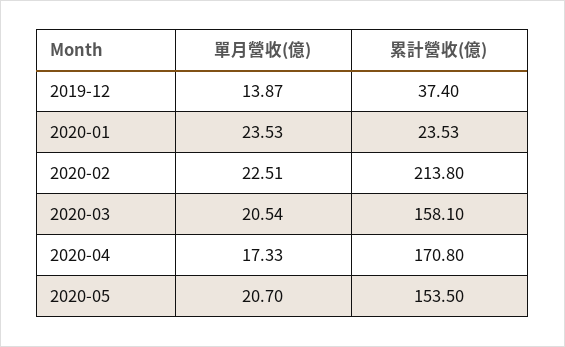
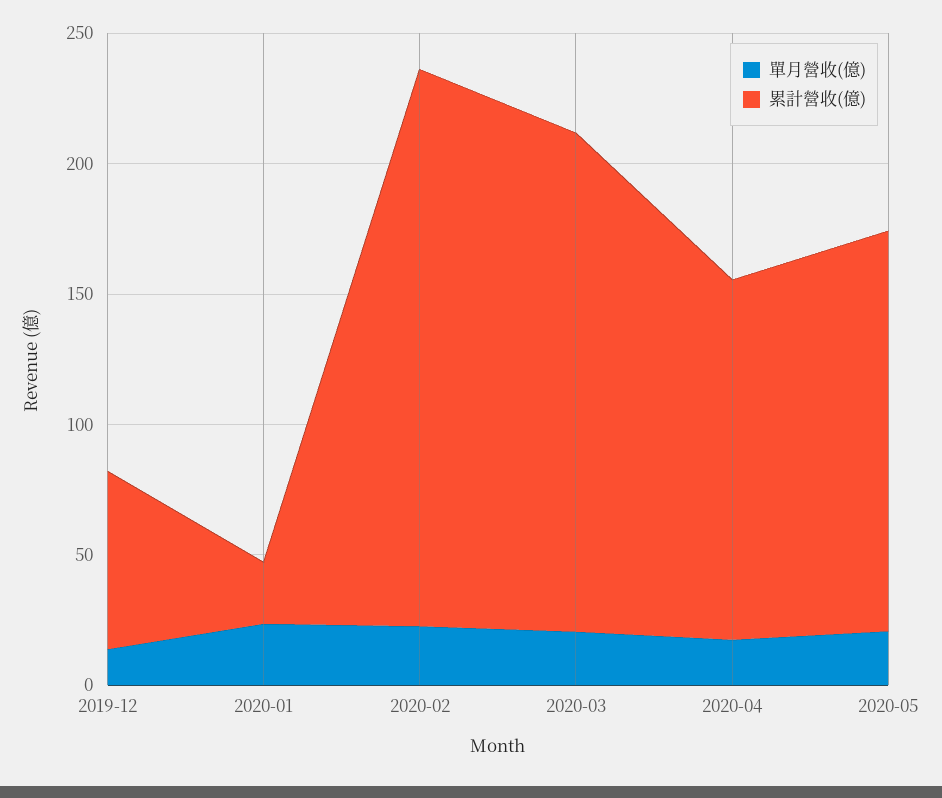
  {
    "單月營收(億)": {
      "2019-12": 13.87,
      "2020-01": 23.53,
      "2020-02": 22.51,
      "2020-03": 20.54,
      "2020-04": 17.33,
      "2020-05": 20.7
    },
    "累計營收(億)": {
-     "2019-12": 37.4,
+     "2019-12": 70,
      "2020-01": 23.53,
      "2020-02": 213.8,
-     "2020-03": 158.1,
+     "2020-03": 190,
-     "2020-04": 170.8,
+     "2020-04": 140,
      "2020-05": 153.5
    }
  }

